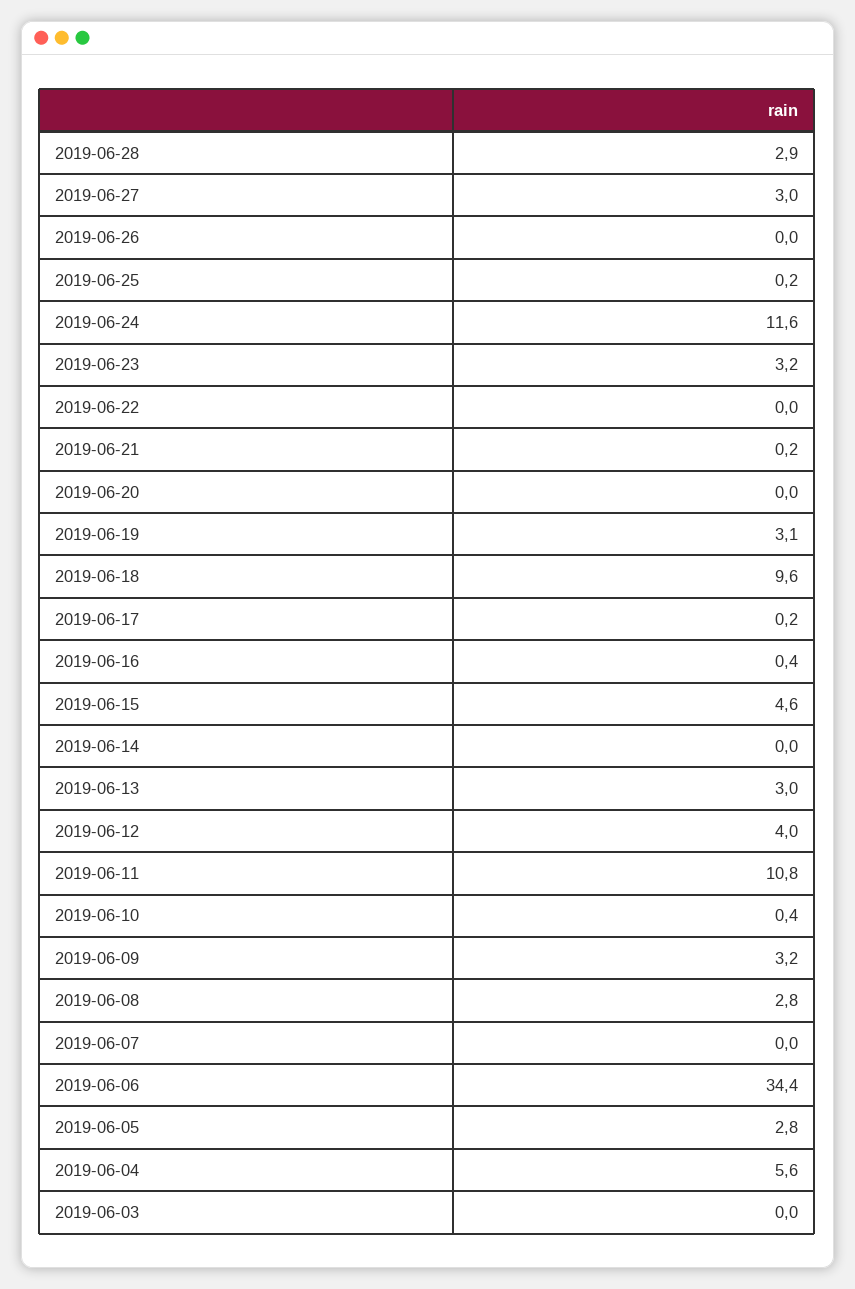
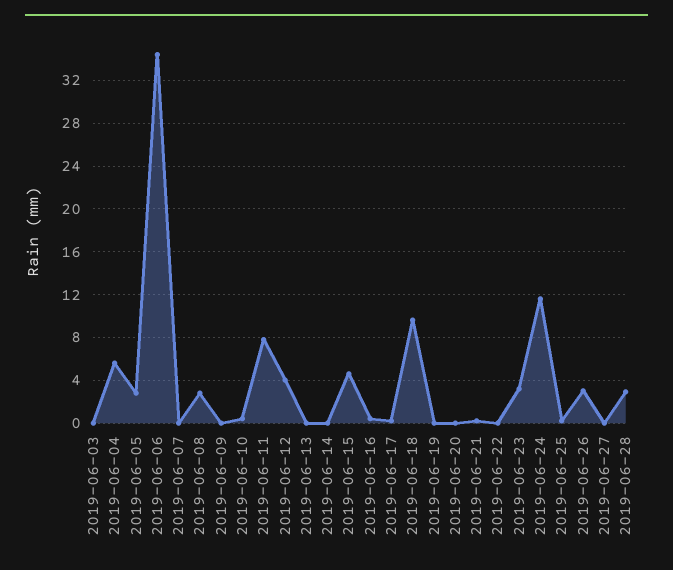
  {
    "2019-06-28": 2.9,
-   "2019-06-27": 3,
+   "2019-06-27": 0,
-   "2019-06-26": 0,
+   "2019-06-26": 3,
    "2019-06-25": 0.2,
    "2019-06-24": 11.6,
    "2019-06-23": 3.2,
    "2019-06-22": 0,
    "2019-06-21": 0.2,
    "2019-06-20": 0,
-   "2019-06-19": 3.1,
+   "2019-06-19": 0,
    "2019-06-18": 9.6,
    "2019-06-17": 0.2,
    "2019-06-16": 0.4,
    "2019-06-15": 4.6,
    "2019-06-14": 0,
-   "2019-06-13": 3,
+   "2019-06-13": 0,
    "2019-06-12": 4,
-   "2019-06-11": 10.8,
+   "2019-06-11": 8,
    "2019-06-10": 0.4,
-   "2019-06-09": 3.2,
+   "2019-06-09": 0,
    "2019-06-08": 2.8,
    "2019-06-07": 0,
    "2019-06-06": 34.4,
    "2019-06-05": 2.8,
    "2019-06-04": 5.6,
    "2019-06-03": 0
  }

